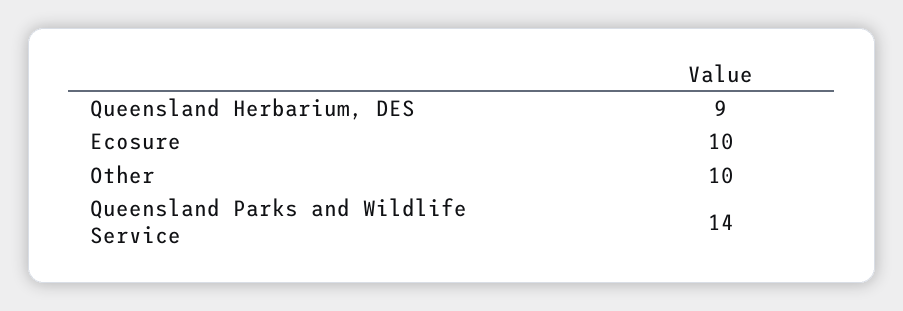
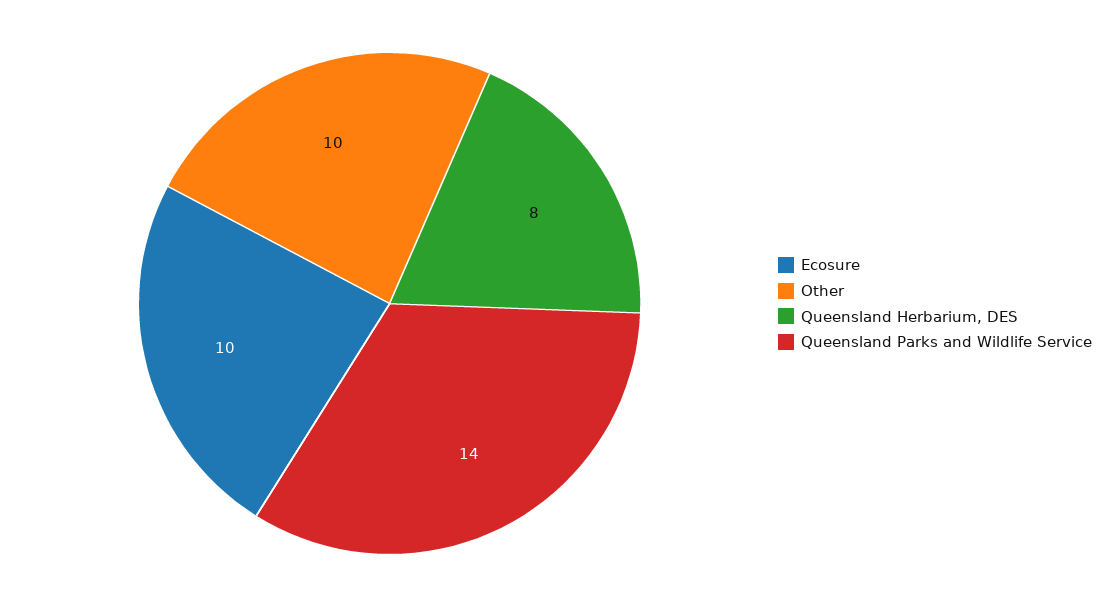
  {
-   "Queensland Herbarium, DES": 9,
+   "Queensland Herbarium, DES": 8,
    "Ecosure": 10,
    "Other": 10,
    "Queensland Parks and Wildlife Service": 14
  }

